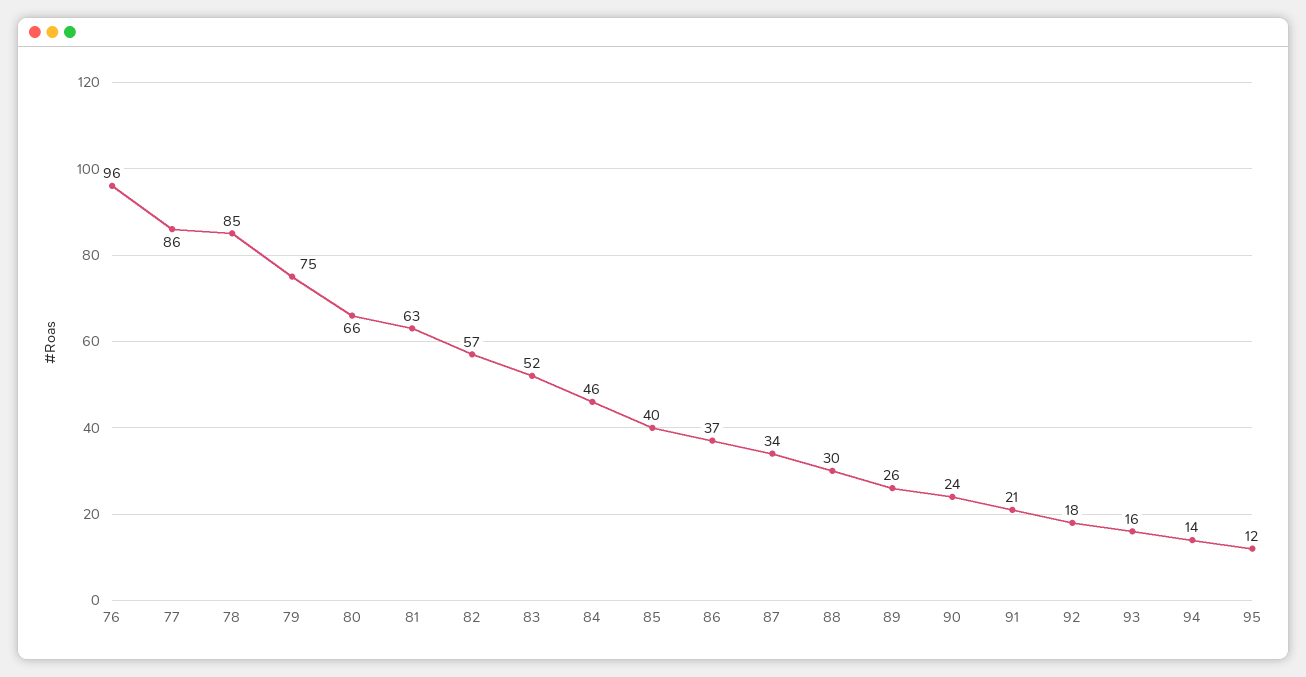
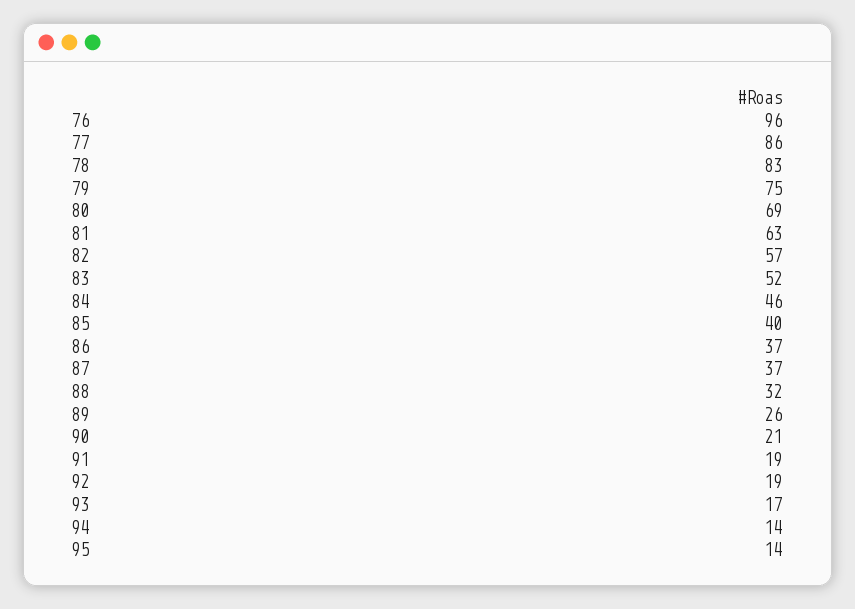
  {
    "76": 96,
    "77": 86,
-   "78": 85,
+   "78": 83,
    "79": 75,
-   "80": 66,
+   "80": 69,
    "81": 63,
    "82": 57,
    "83": 52,
    "84": 46,
    "85": 40,
    "86": 37,
-   "87": 34,
+   "87": 37,
-   "88": 30,
+   "88": 32,
    "89": 26,
-   "90": 24,
+   "90": 21,
-   "91": 21,
+   "91": 19,
-   "92": 18,
+   "92": 19,
-   "93": 16,
+   "93": 17,
    "94": 14,
-   "95": 12
+   "95": 14
  }

